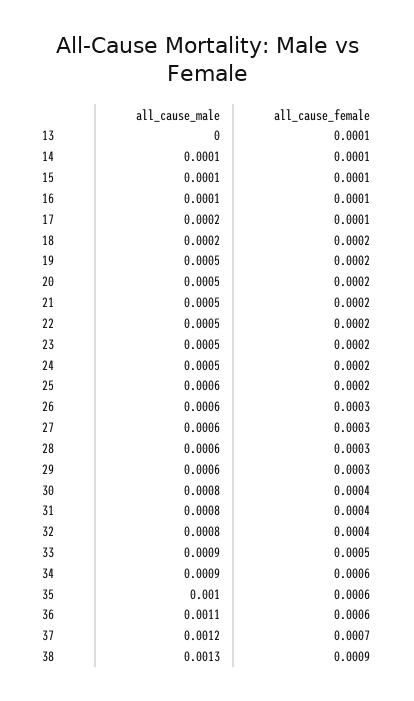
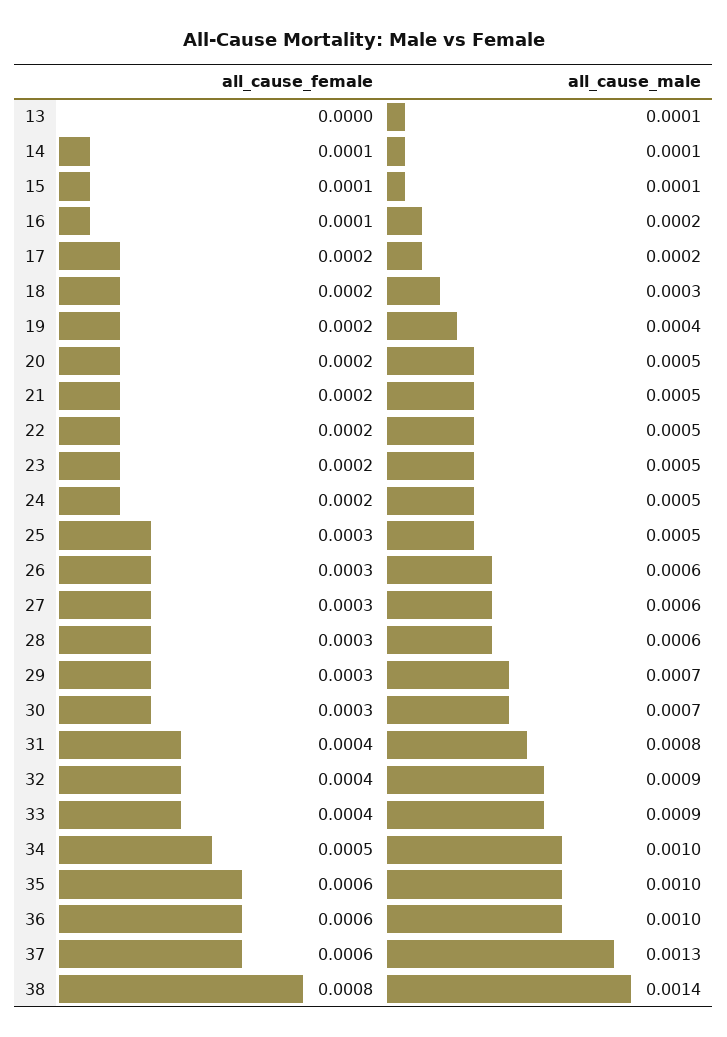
  {
    "all_cause_male": {
-     "13": 0,
+     "13": 0.0001,
      "14": 0.0001,
      "15": 0.0001,
-     "16": 0.0001,
+     "16": 0.0002,
      "17": 0.0002,
-     "18": 0.0002,
+     "18": 0.0003,
-     "19": 0.0005,
+     "19": 0.0004,
      "20": 0.0005,
      "21": 0.0005,
      "22": 0.0005,
      "23": 0.0005,
      "24": 0.0005,
-     "25": 0.0006,
+     "25": 0.0005,
      "26": 0.0006,
      "27": 0.0006,
      "28": 0.0006,
-     "29": 0.0006,
+     "29": 0.0007,
-     "30": 0.0008,
+     "30": 0.0007,
      "31": 0.0008,
-     "32": 0.0008,
+     "32": 0.0009,
      "33": 0.0009,
-     "34": 0.0009,
+     "34": 0.001,
      "35": 0.001,
-     "36": 0.0011,
+     "36": 0.001,
-     "37": 0.0012,
+     "37": 0.0013,
-     "38": 0.0013
+     "38": 0.0014
    },
    "all_cause_female": {
-     "13": 0.0001,
+     "13": 0,
      "14": 0.0001,
      "15": 0.0001,
      "16": 0.0001,
-     "17": 0.0001,
+     "17": 0.0002,
      "18": 0.0002,
      "19": 0.0002,
      "20": 0.0002,
      "21": 0.0002,
      "22": 0.0002,
      "23": 0.0002,
      "24": 0.0002,
-     "25": 0.0002,
+     "25": 0.0003,
      "26": 0.0003,
      "27": 0.0003,
      "28": 0.0003,
      "29": 0.0003,
-     "30": 0.0004,
+     "30": 0.0003,
      "31": 0.0004,
      "32": 0.0004,
-     "33": 0.0005,
+     "33": 0.0004,
-     "34": 0.0006,
+     "34": 0.0005,
      "35": 0.0006,
      "36": 0.0006,
-     "37": 0.0007,
+     "37": 0.0006,
-     "38": 0.0009
+     "38": 0.0008
    }
  }

